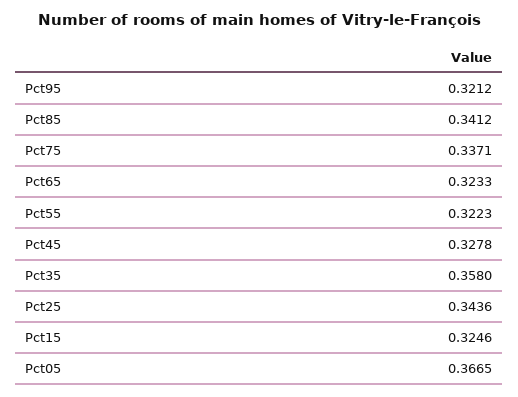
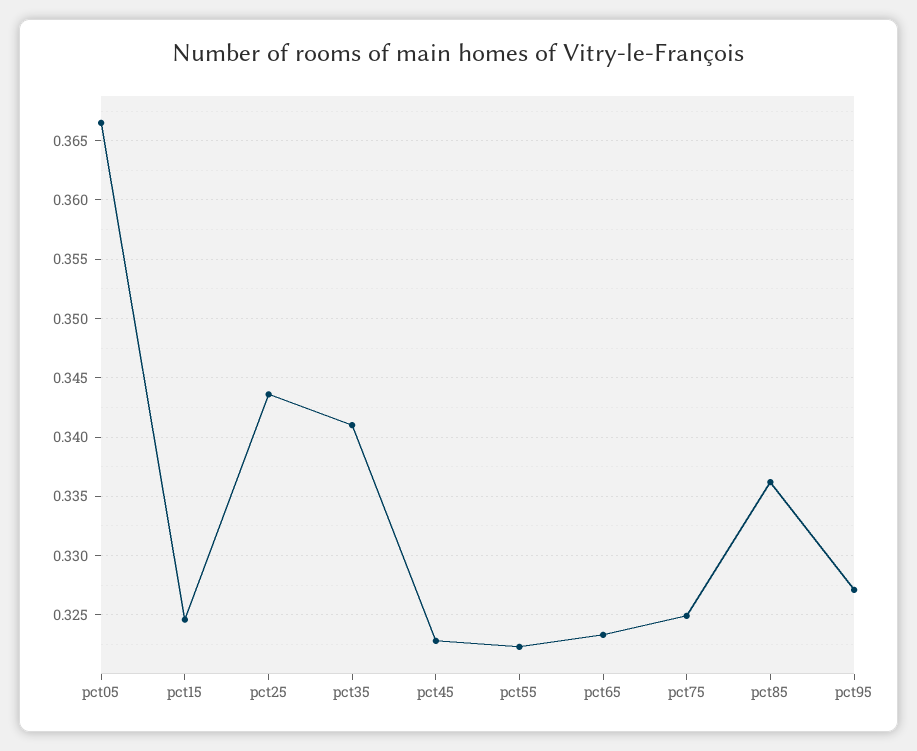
  {
-   "Pct95": 0.3212,
+   "Pct95": 0.327,
-   "Pct85": 0.3412,
+   "Pct85": 0.336,
-   "Pct75": 0.3371,
+   "Pct75": 0.325,
    "Pct65": 0.3233,
    "Pct55": 0.3223,
-   "Pct45": 0.3278,
+   "Pct45": 0.323,
-   "Pct35": 0.358,
+   "Pct35": 0.341,
    "Pct25": 0.3436,
    "Pct15": 0.3246,
    "Pct05": 0.3665
  }

